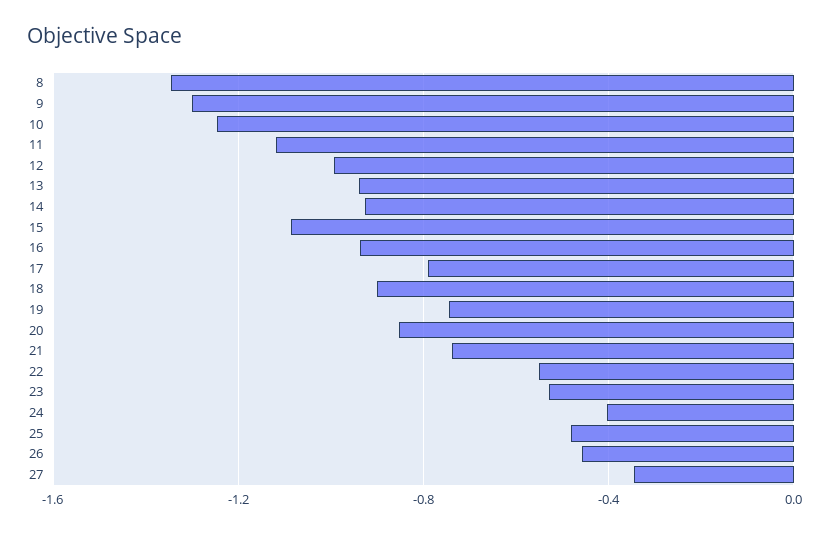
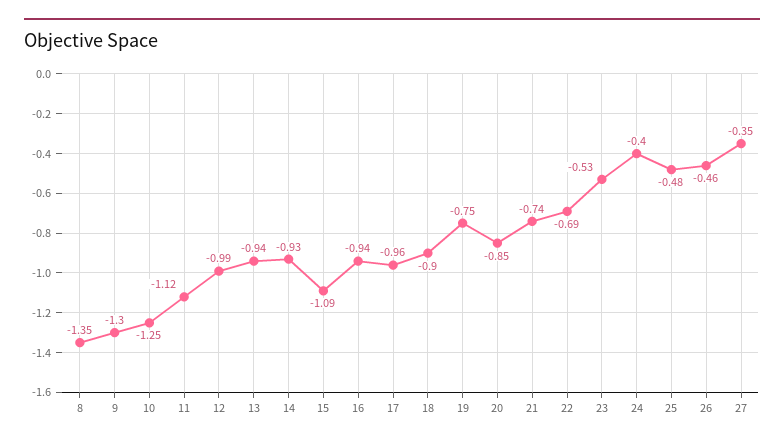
  {
    "8": -1.35,
    "9": -1.3,
    "10": -1.25,
    "11": -1.12,
    "12": -0.99,
    "13": -0.94,
    "14": -0.93,
    "15": -1.09,
    "16": -0.94,
-   "17": -0.8,
+   "17": -0.96,
    "18": -0.9,
    "19": -0.75,
    "20": -0.85,
    "21": -0.74,
-   "22": -0.55,
+   "22": -0.69,
    "23": -0.53,
    "24": -0.4,
    "25": -0.48,
    "26": -0.46,
    "27": -0.35
  }

